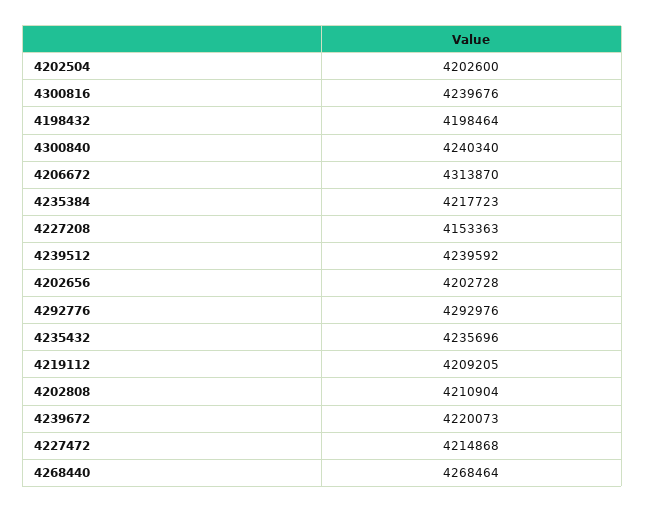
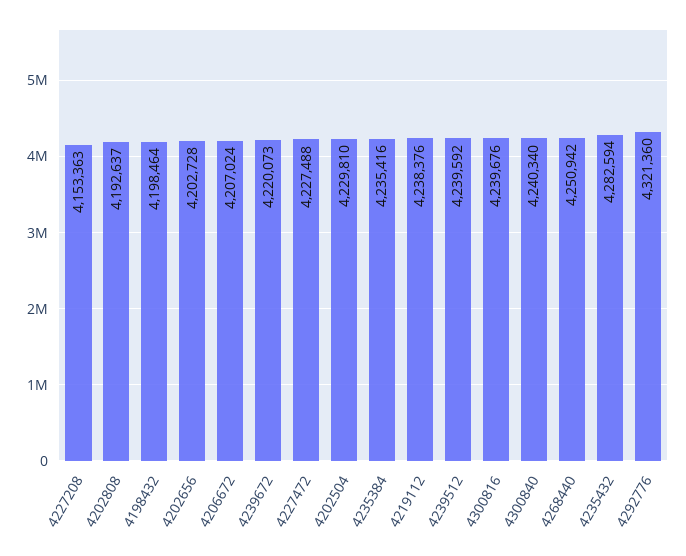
  {
-   "4202504": 4202600,
+   "4202504": 4229810,
    "4300816": 4239676,
    "4198432": 4198464,
    "4300840": 4240340,
-   "4206672": 4313870,
+   "4206672": 4207024,
-   "4235384": 4217723,
+   "4235384": 4235416,
    "4227208": 4153363,
    "4239512": 4239592,
    "4202656": 4202728,
-   "4292776": 4292976,
+   "4292776": 4321360,
-   "4235432": 4235696,
+   "4235432": 4282594,
-   "4219112": 4209205,
+   "4219112": 4238376,
-   "4202808": 4210904,
+   "4202808": 4192637,
    "4239672": 4220073,
-   "4227472": 4214868,
+   "4227472": 4227488,
-   "4268440": 4268464
+   "4268440": 4250942
  }

